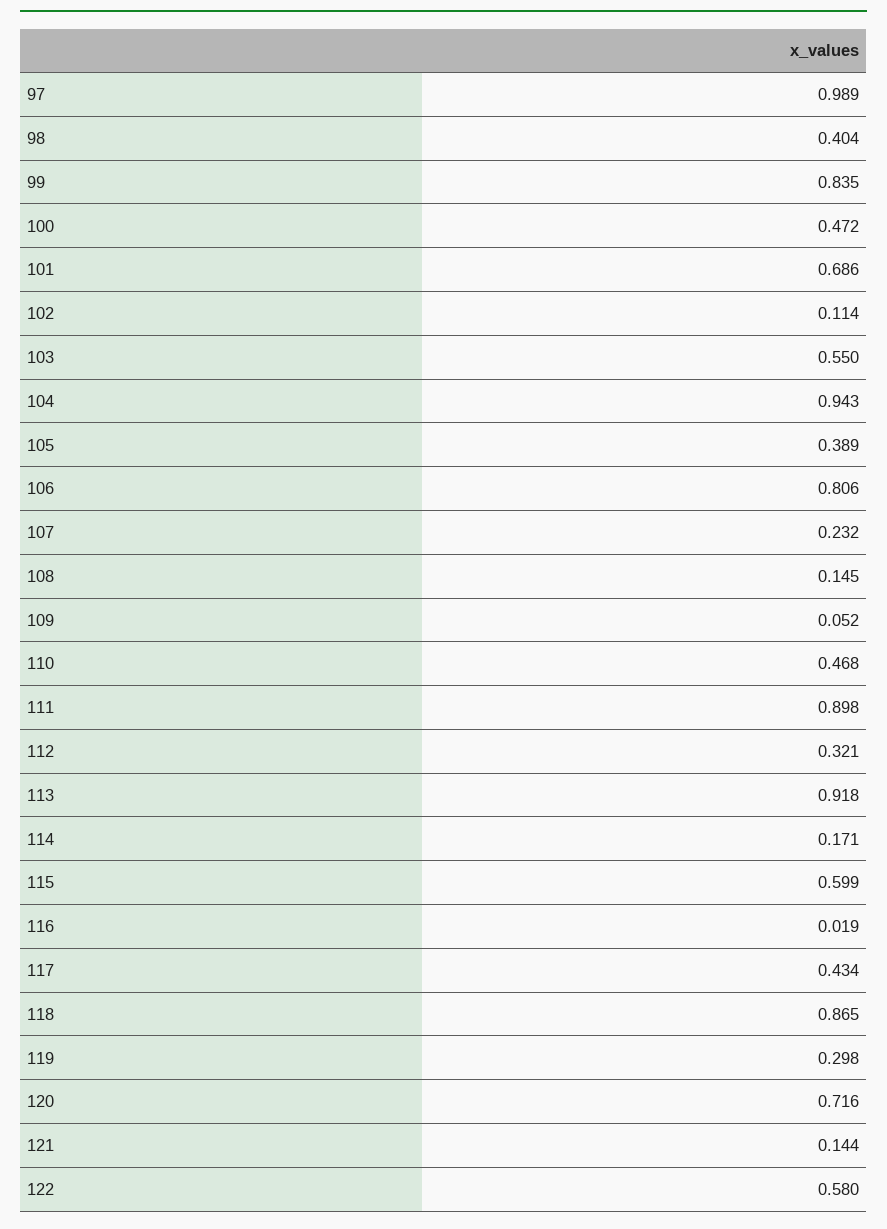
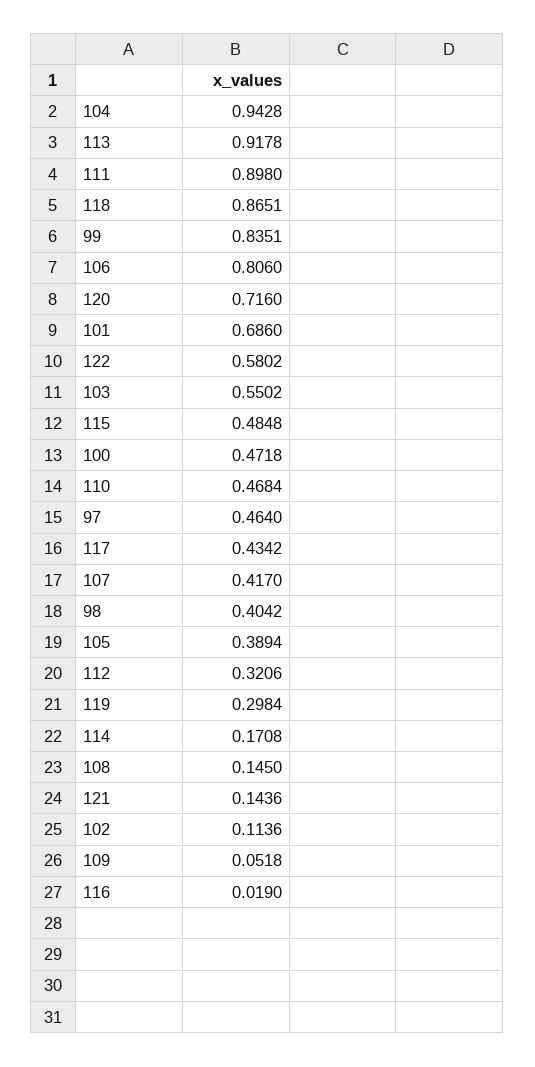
  {
-   "97": 0.989,
+   "97": 0.464,
    "98": 0.4042,
    "99": 0.8351,
    "100": 0.4718,
    "101": 0.686,
    "102": 0.1136,
    "103": 0.5502,
    "104": 0.9428,
    "105": 0.3894,
    "106": 0.806,
-   "107": 0.232,
+   "107": 0.417,
    "108": 0.145,
    "109": 0.0518,
    "110": 0.4684,
    "111": 0.898,
    "112": 0.3206,
    "113": 0.9178,
    "114": 0.1708,
-   "115": 0.599,
+   "115": 0.4848,
    "116": 0.019,
    "117": 0.4342,
    "118": 0.8651,
    "119": 0.2984,
    "120": 0.716,
    "121": 0.1436,
    "122": 0.5802
  }

